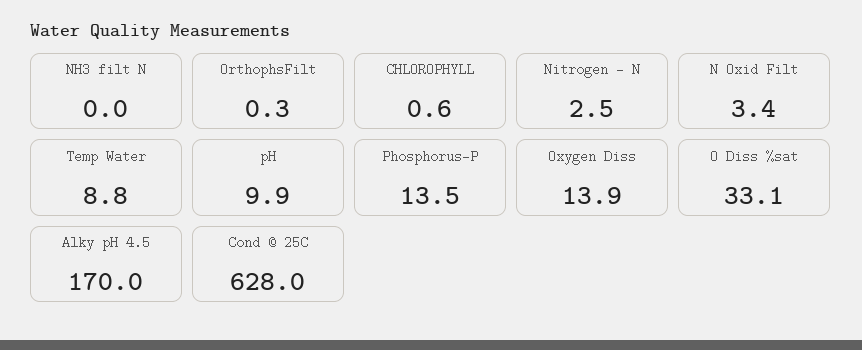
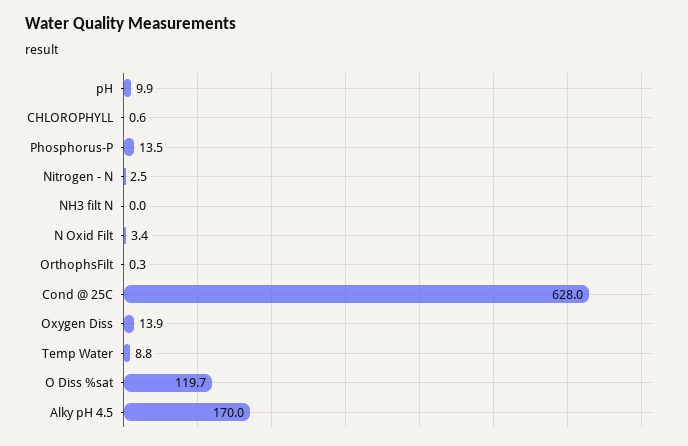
  {
    "NH3 filt N": 0,
    "OrthophsFilt": 0.3,
    "CHLOROPHYLL": 0.6,
    "Nitrogen - N": 2.5,
    "N Oxid Filt": 3.4,
    "Temp Water": 8.8,
    "pH": 9.9,
    "Phosphorus-P": 13.5,
    "Oxygen Diss": 13.9,
-   "O Diss %sat": 33.1,
+   "O Diss %sat": 119.7,
    "Alky pH 4.5": 170,
    "Cond @ 25C": 628
  }

